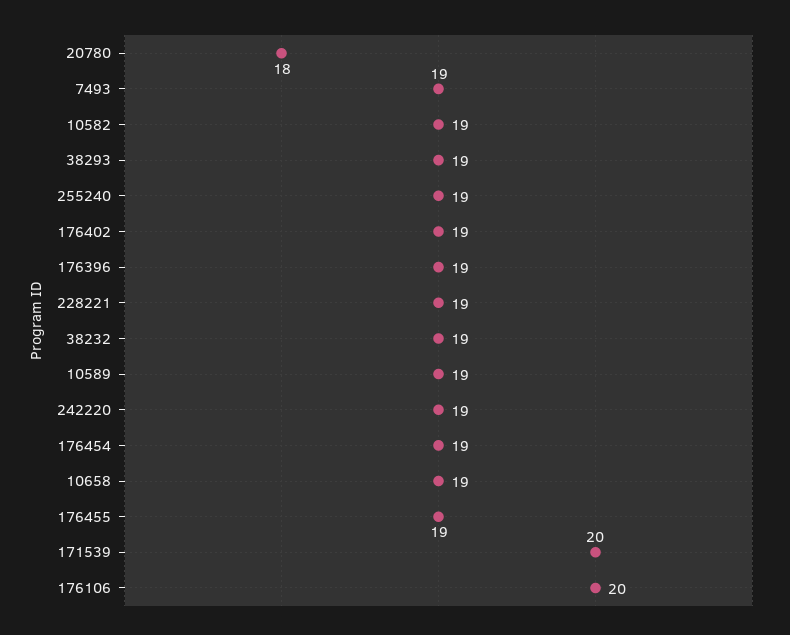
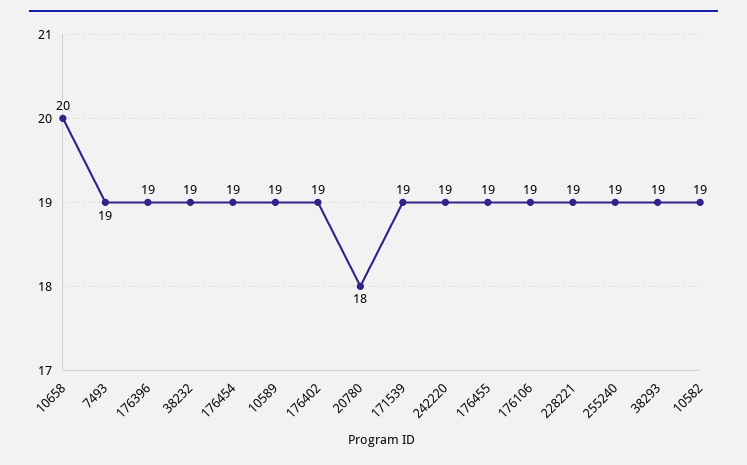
  {
    "20780": 18,
    "7493": 19,
    "10582": 19,
    "38293": 19,
    "255240": 19,
    "176402": 19,
    "176396": 19,
    "228221": 19,
    "38232": 19,
    "10589": 19,
    "242220": 19,
    "176454": 19,
-   "10658": 19,
+   "10658": 20,
    "176455": 19,
-   "171539": 20,
+   "171539": 19,
-   "176106": 20
+   "176106": 19
  }

